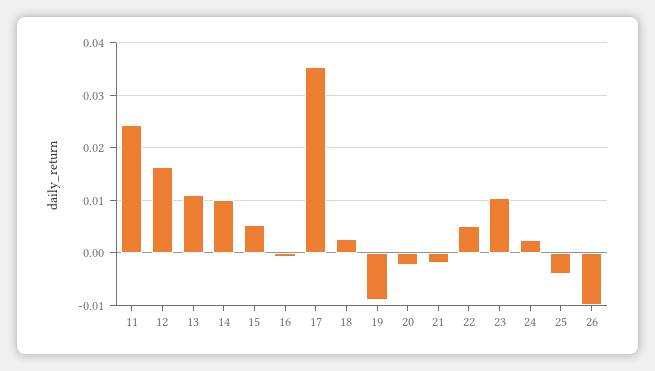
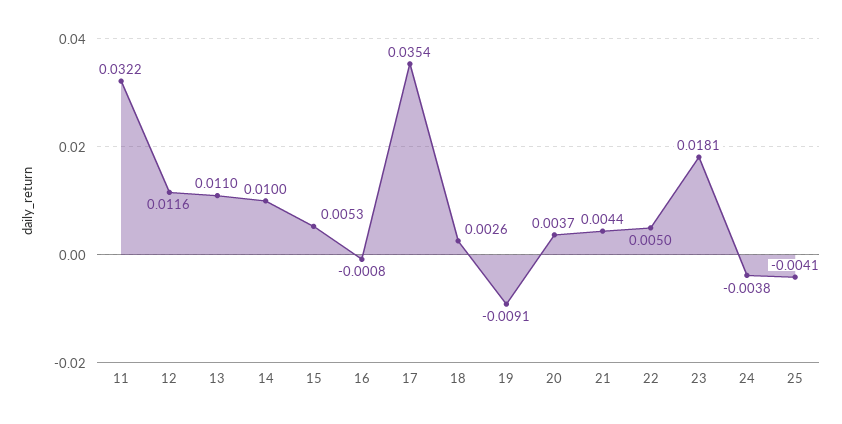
  {
-   "11": 0.024,
+   "11": 0.0322,
-   "12": 0.016,
+   "12": 0.0116,
    "13": 0.011,
    "14": 0.01,
    "15": 0.0053,
    "16": -0.0008,
    "17": 0.0354,
    "18": 0.0026,
    "19": -0.0091,
-   "20": -0.002,
+   "20": 0.0037,
-   "21": -0.002,
+   "21": 0.0044,
    "22": 0.005,
-   "23": 0.01,
+   "23": 0.0181,
-   "24": 0.002,
+   "24": -0.0038,
-   "25": -0.0041,
+   "25": -0.0041
-   "26": -0.01
  }

